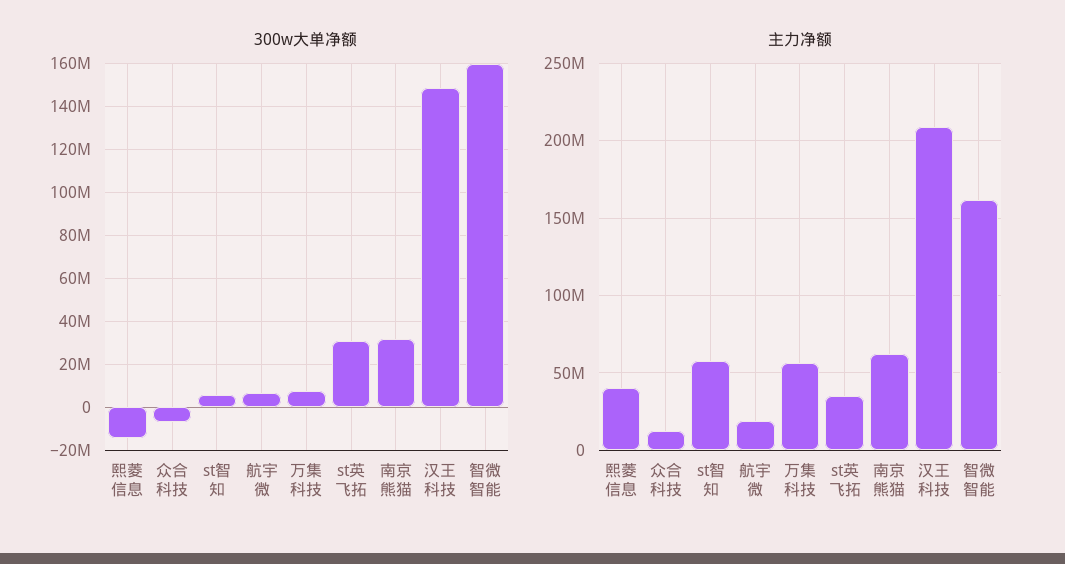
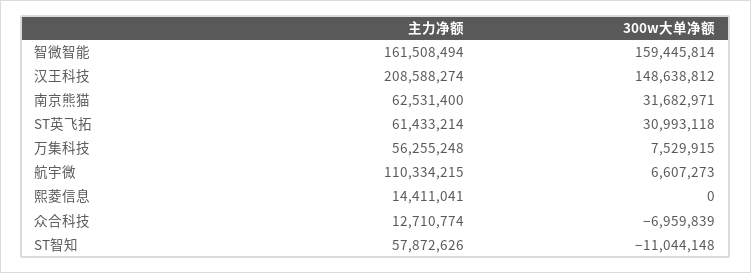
  {
    "300w大单净额": {
-     "熙菱信息": -15000000,
+     "熙菱信息": 0,
      "众合科技": -6959839,
-     "st智知": 5000000,
+     "st智知": -11044148,
      "航宇微": 6607273,
      "万集科技": 7529915,
      "st英飞拓": 30993118,
      "南京熊猫": 31682971,
      "汉王科技": 148638812,
      "智微智能": 159445814
    },
    "主力净额": {
-     "熙菱信息": 40000000,
+     "熙菱信息": 14411041,
      "众合科技": 12710774,
      "st智知": 57872626,
-     "航宇微": 20000000,
+     "航宇微": 110334215,
      "万集科技": 56255248,
-     "st英飞拓": 35000000,
+     "st英飞拓": 61433214,
      "南京熊猫": 62531400,
      "汉王科技": 208588274,
      "智微智能": 161508494
    }
  }

